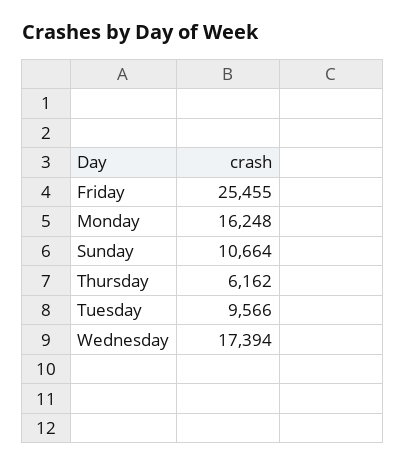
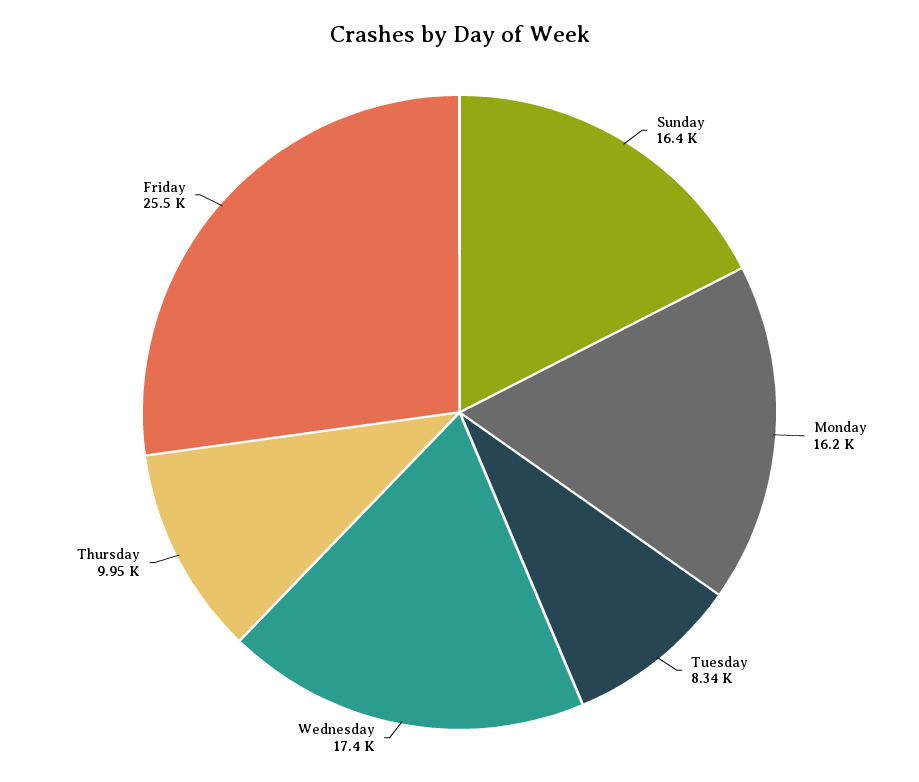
  {
    "Friday": 25455,
    "Monday": 16248,
-   "Sunday": 10664,
+   "Sunday": 16400,
-   "Thursday": 6162,
+   "Thursday": 9950,
-   "Tuesday": 9566,
+   "Tuesday": 8340,
    "Wednesday": 17394
  }

